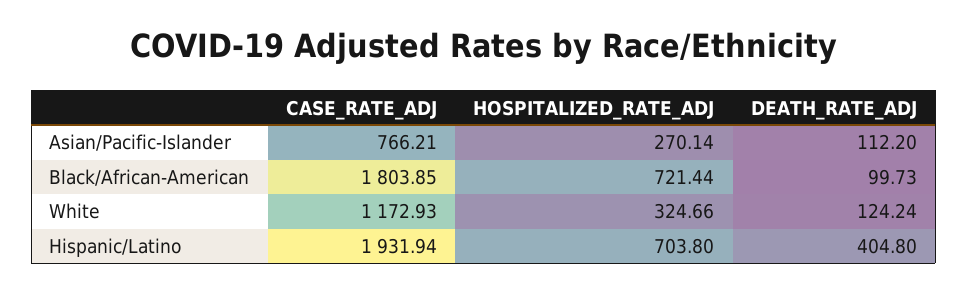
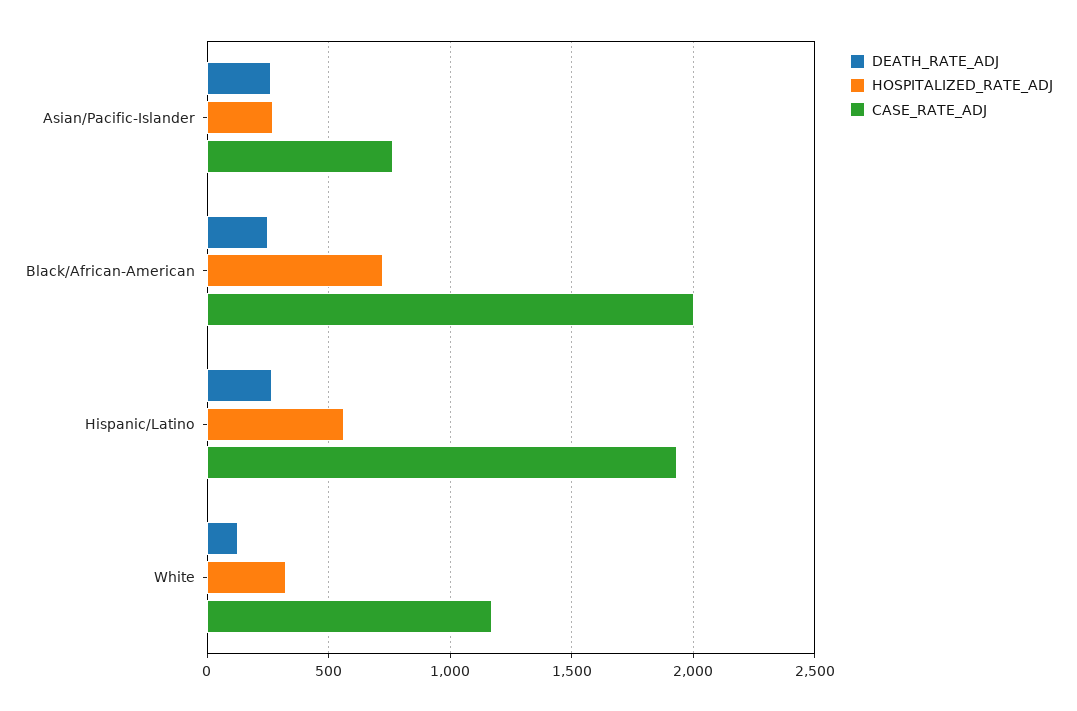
  {
    "CASE_RATE_ADJ": {
      "Asian/Pacific-Islander": 766.21,
-     "Black/African-American": 1803.85,
+     "Black/African-American": 2000,
      "White": 1172.93,
      "Hispanic/Latino": 1931.94
    },
    "HOSPITALIZED_RATE_ADJ": {
      "Asian/Pacific-Islander": 270.14,
      "Black/African-American": 721.44,
      "White": 324.66,
-     "Hispanic/Latino": 703.8
+     "Hispanic/Latino": 550
    },
    "DEATH_RATE_ADJ": {
-     "Asian/Pacific-Islander": 112.2,
+     "Asian/Pacific-Islander": 250,
-     "Black/African-American": 99.73,
+     "Black/African-American": 250,
      "White": 124.24,
-     "Hispanic/Latino": 404.8
+     "Hispanic/Latino": 250
    }
  }

